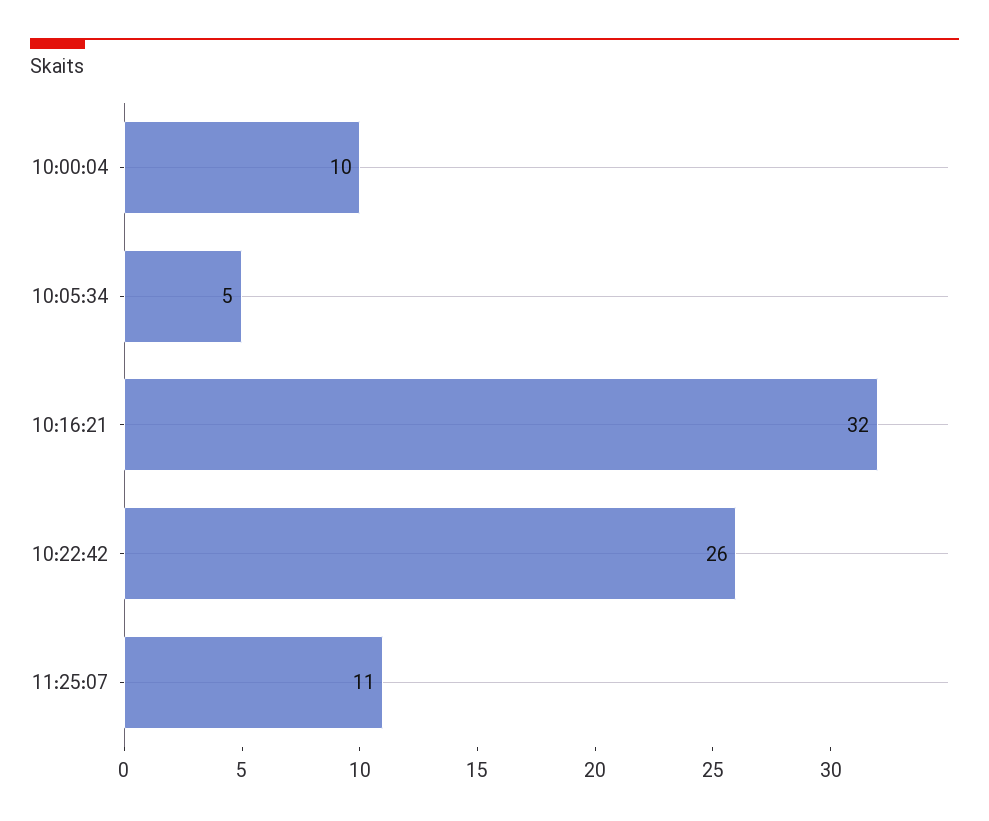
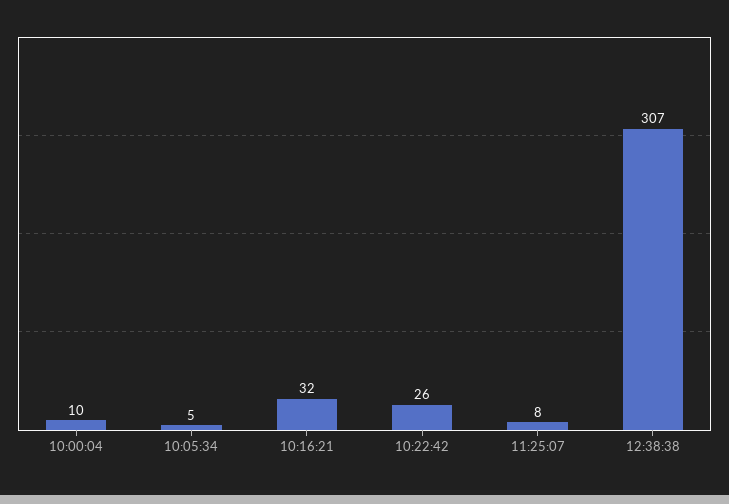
  {
    "10:00:04": 10,
    "10:05:34": 5,
    "10:16:21": 32,
    "10:22:42": 26,
-   "11:25:07": 11
+   "11:25:07": 8,
+   "12:38:38": 307
  }

